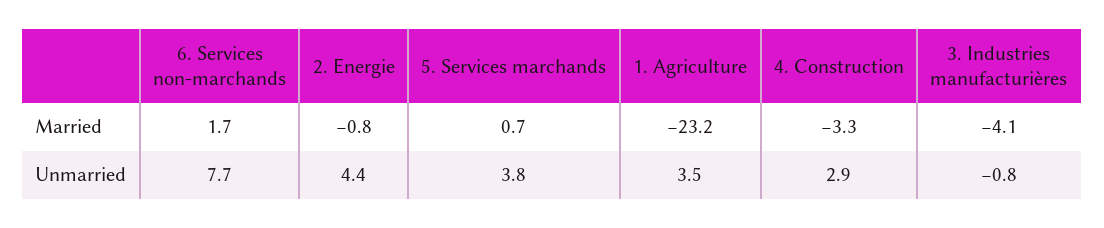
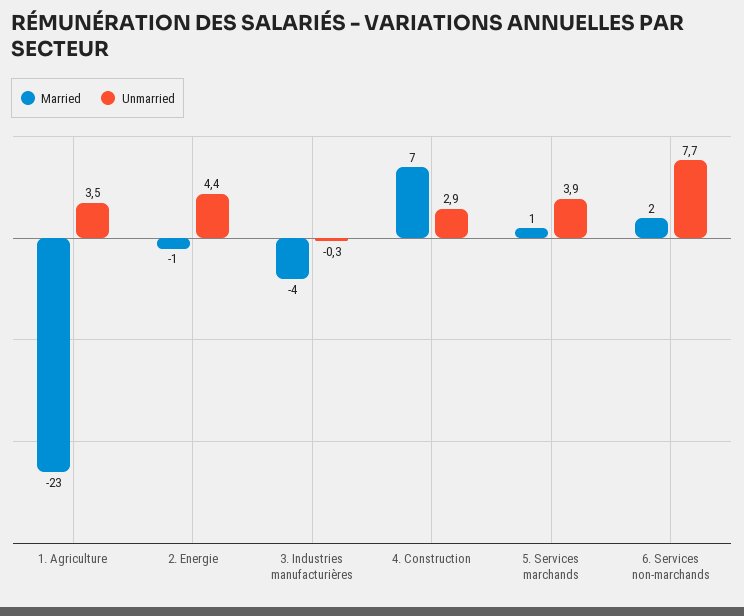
  {
    "Married": {
      "6. Services non-marchands": 1.7,
      "2. Energie": -0.8,
      "5. Services marchands": 0.7,
      "1. Agriculture": -23.2,
-     "4. Construction": -3.3,
+     "4. Construction": 7,
      "3. Industries manufacturières": -4.1
    },
    "Unmarried": {
      "6. Services non-marchands": 7.7,
      "2. Energie": 4.4,
-     "5. Services marchands": 3.8,
+     "5. Services marchands": 3.9,
      "1. Agriculture": 3.5,
      "4. Construction": 2.9,
-     "3. Industries manufacturières": -0.8
+     "3. Industries manufacturières": -0.3
    }
  }

